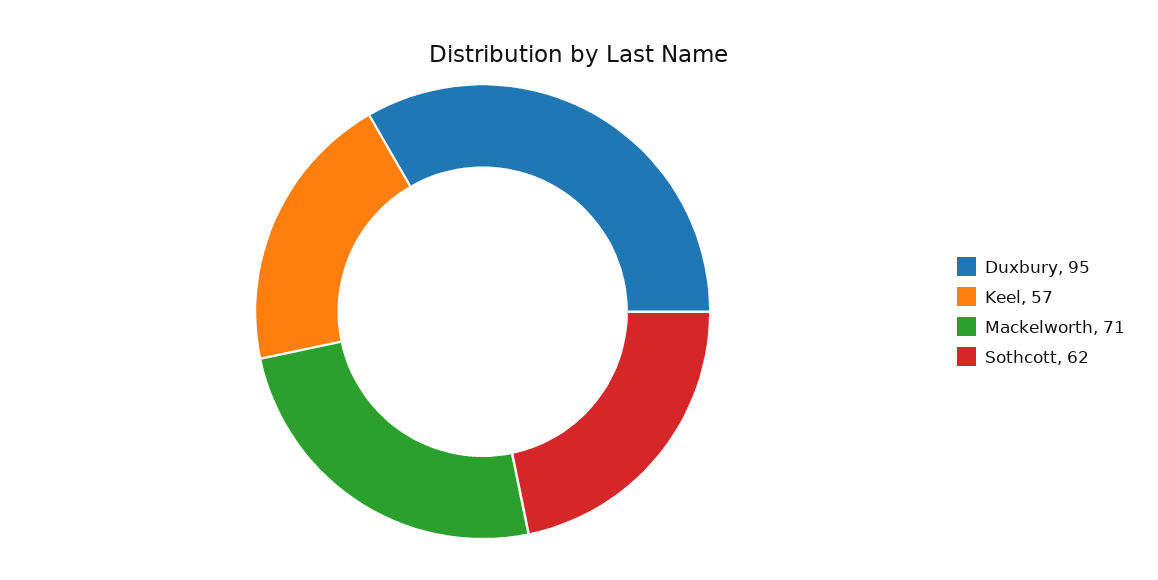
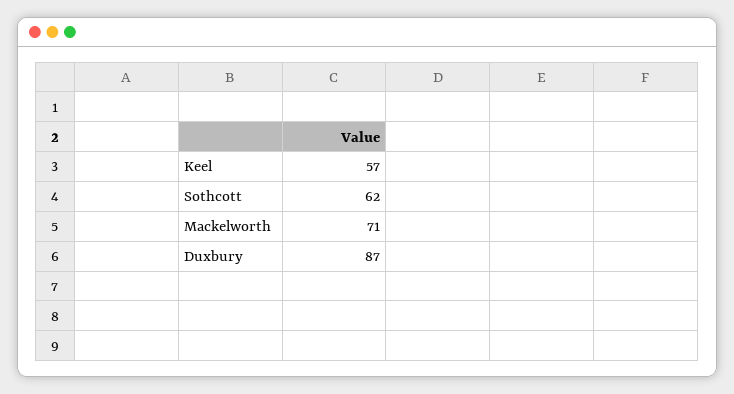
  {
-   "Duxbury": 95,
+   "Duxbury": 87,
    "Keel": 57,
    "Mackelworth": 71,
    "Sothcott": 62
  }

